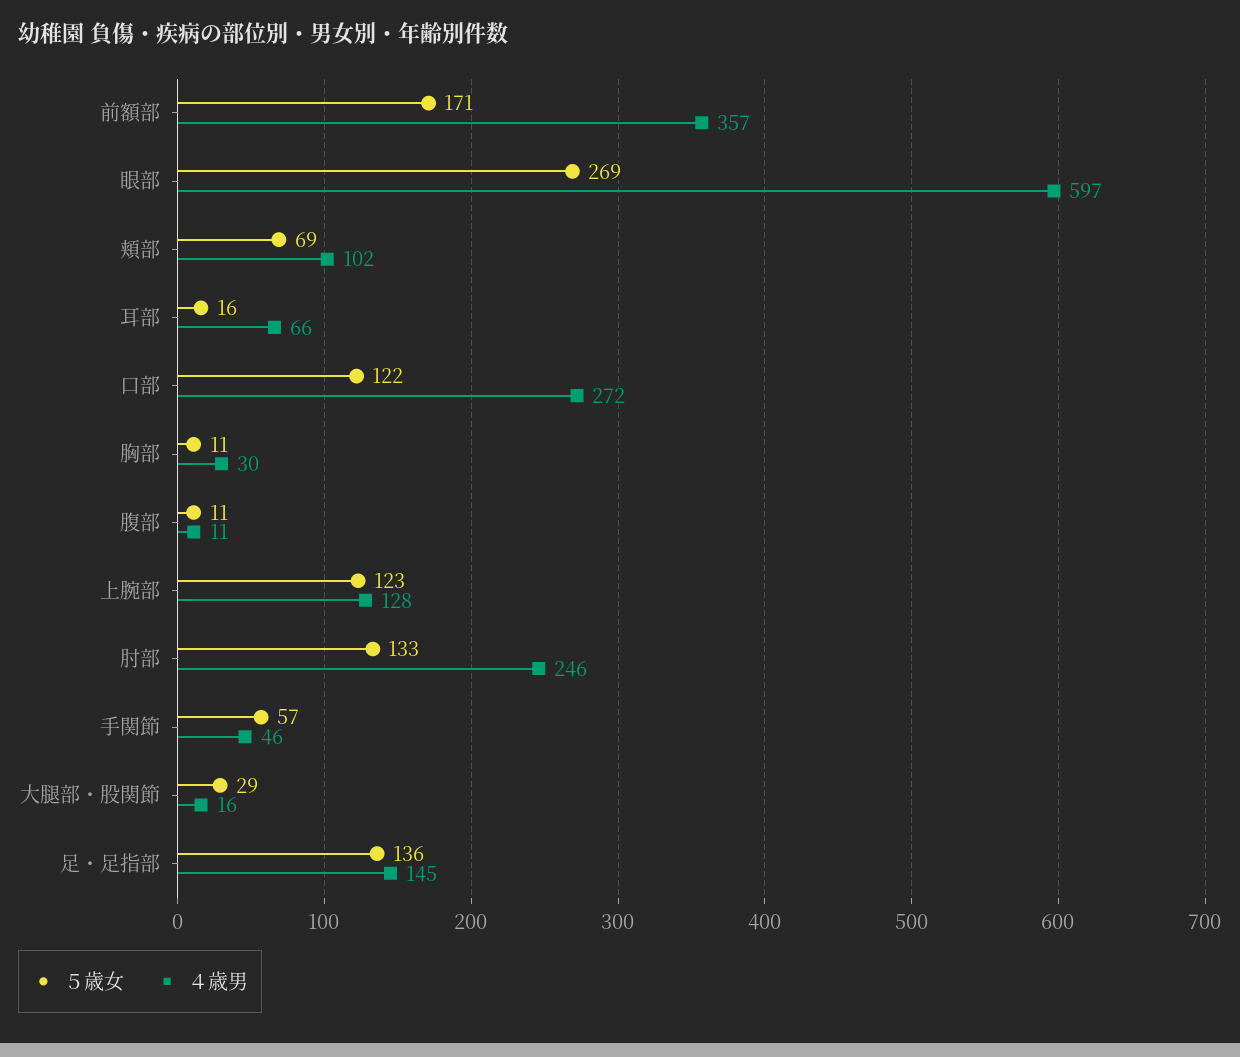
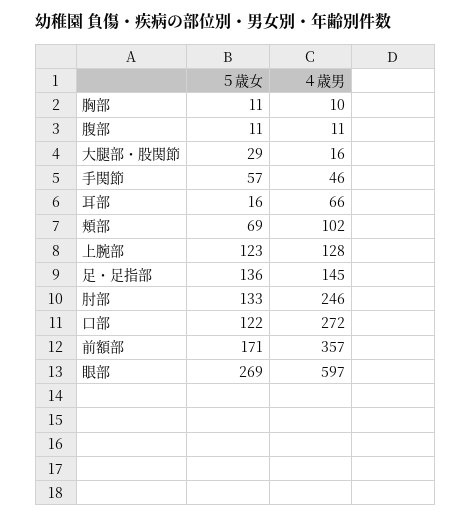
  {
    "５歳女": {
      "前額部": 171,
      "眼部": 269,
      "頬部": 69,
      "耳部": 16,
      "口部": 122,
      "胸部": 11,
      "腹部": 11,
      "上腕部": 123,
      "肘部": 133,
      "手関節": 57,
      "大腿部・股関節": 29,
      "足・足指部": 136
    },
    "４歳男": {
      "前額部": 357,
      "眼部": 597,
      "頬部": 102,
      "耳部": 66,
      "口部": 272,
-     "胸部": 30,
+     "胸部": 10,
      "腹部": 11,
      "上腕部": 128,
      "肘部": 246,
      "手関節": 46,
      "大腿部・股関節": 16,
      "足・足指部": 145
    }
  }

